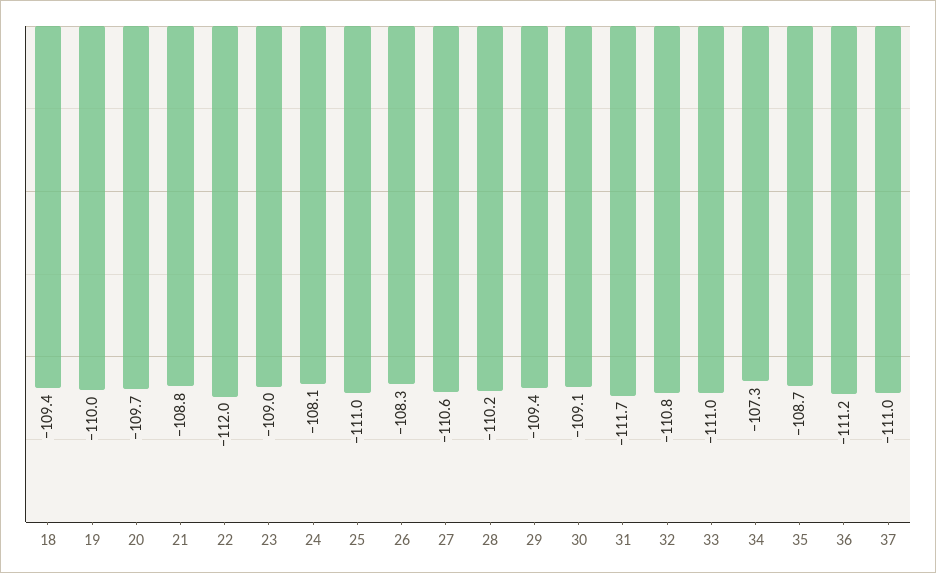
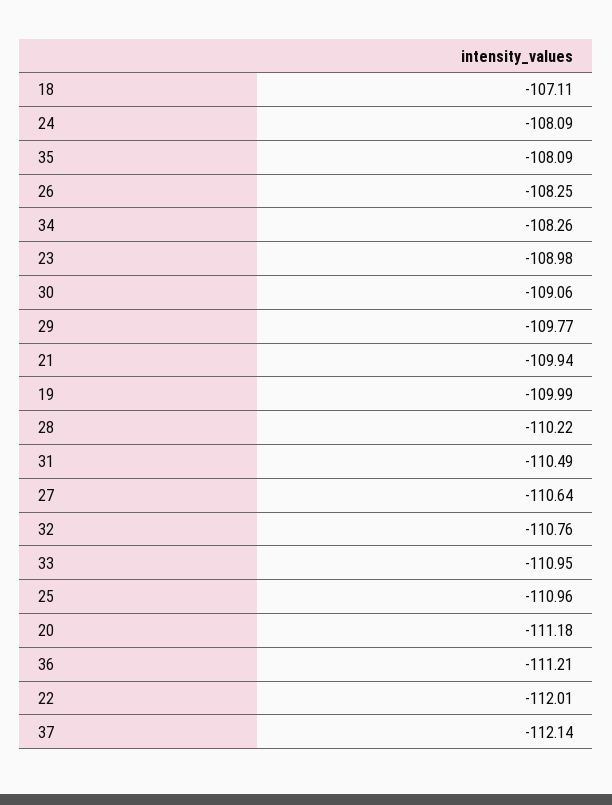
  {
-   "18": -109.4,
+   "18": -107.11,
    "19": -109.99,
-   "20": -109.7,
+   "20": -111.18,
-   "21": -108.8,
+   "21": -109.94,
    "22": -112.01,
    "23": -108.98,
    "24": -108.09,
    "25": -110.96,
    "26": -108.25,
    "27": -110.64,
    "28": -110.22,
-   "29": -109.4,
+   "29": -109.77,
    "30": -109.06,
-   "31": -111.7,
+   "31": -110.49,
    "32": -110.76,
    "33": -110.95,
-   "34": -107.3,
+   "34": -108.26,
-   "35": -108.7,
+   "35": -108.09,
    "36": -111.21,
-   "37": -111
+   "37": -112.14
  }

